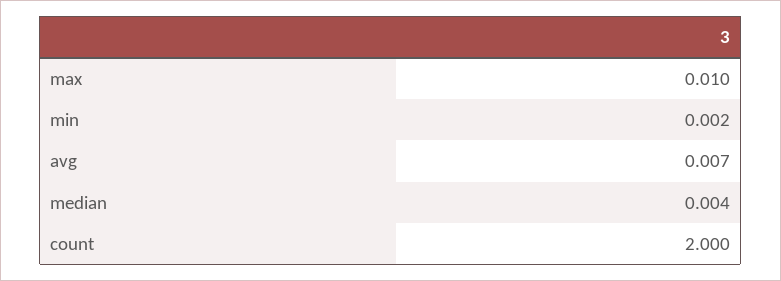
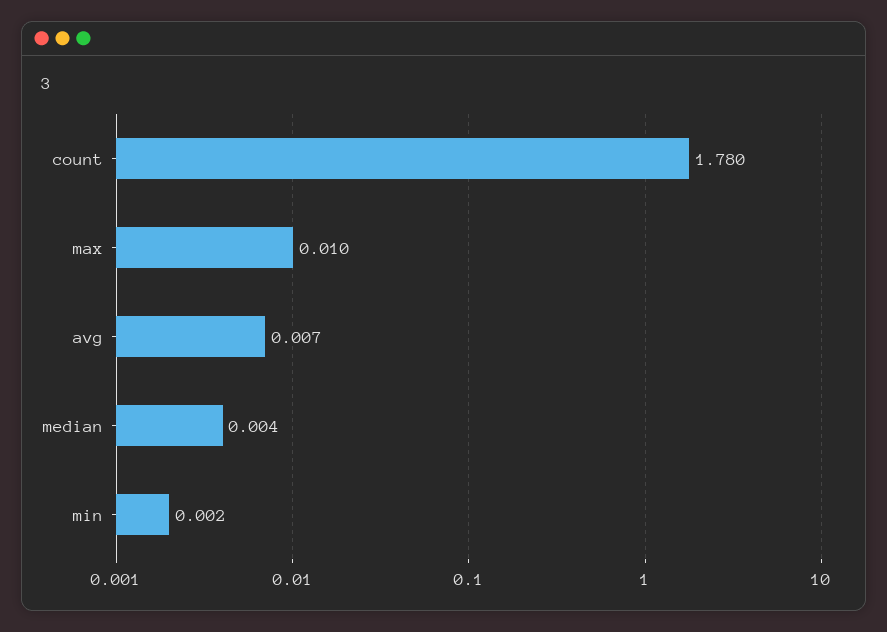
  {
    "max": 0.01,
    "min": 0.002,
    "avg": 0.007,
    "median": 0.004,
-   "count": 2
+   "count": 1.78
  }

